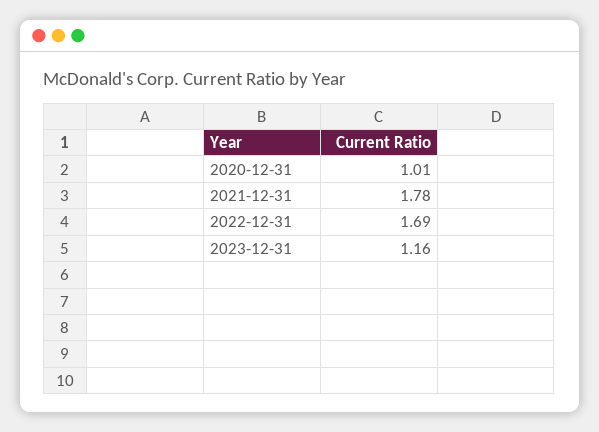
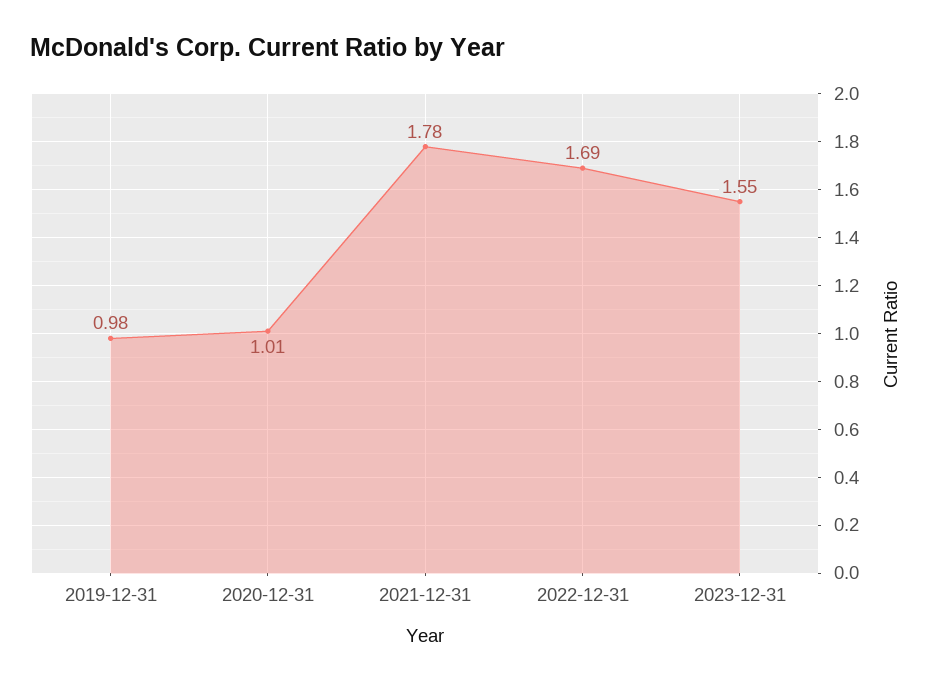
  {
    "2020-12-31": 1.01,
    "2021-12-31": 1.78,
    "2022-12-31": 1.69,
-   "2023-12-31": 1.16
+   "2023-12-31": 1.55,
+   "2019-12-31": 0.98
  }

